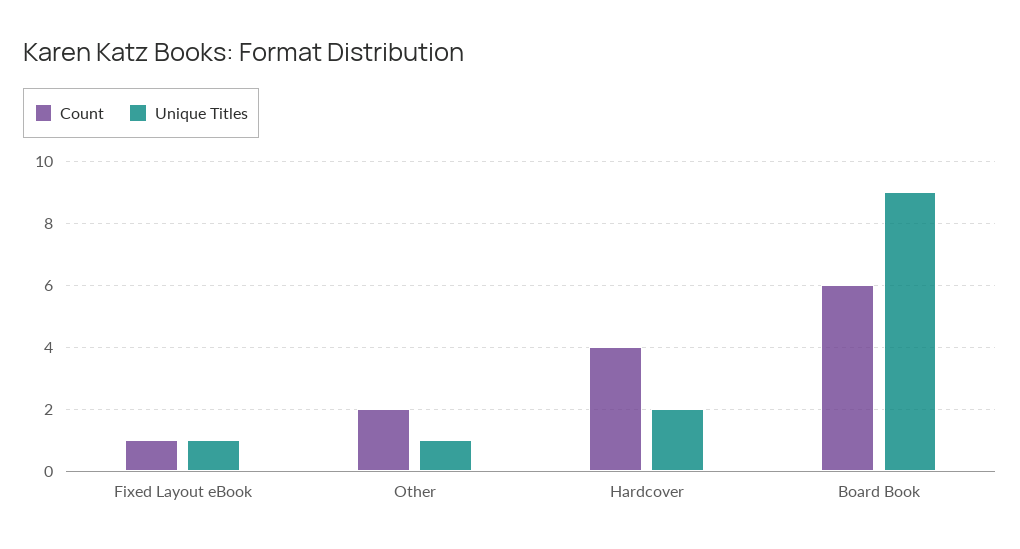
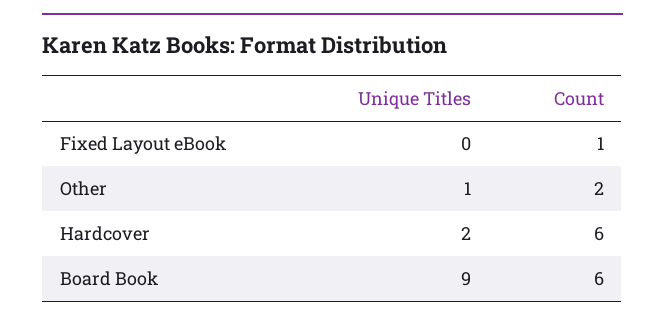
  {
    "Count": {
      "Fixed Layout eBook": 1,
      "Other": 2,
-     "Hardcover": 4,
+     "Hardcover": 6,
      "Board Book": 6
    },
    "Unique Titles": {
-     "Fixed Layout eBook": 1,
+     "Fixed Layout eBook": 0,
      "Other": 1,
      "Hardcover": 2,
      "Board Book": 9
    }
  }

